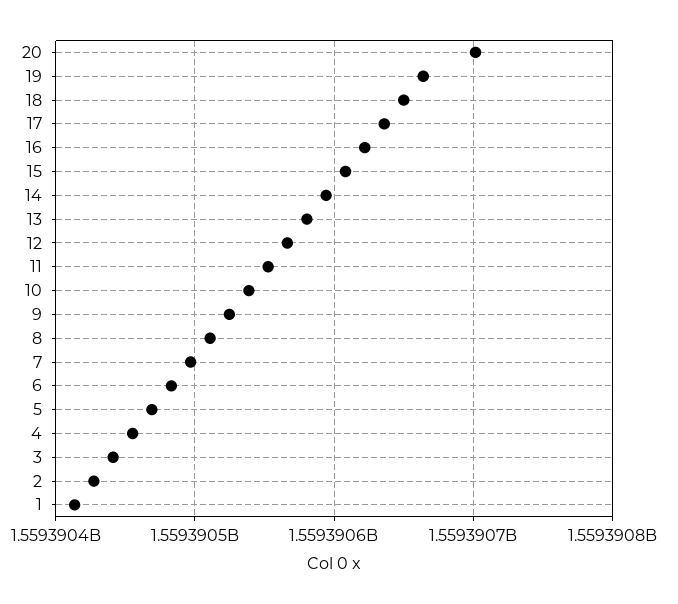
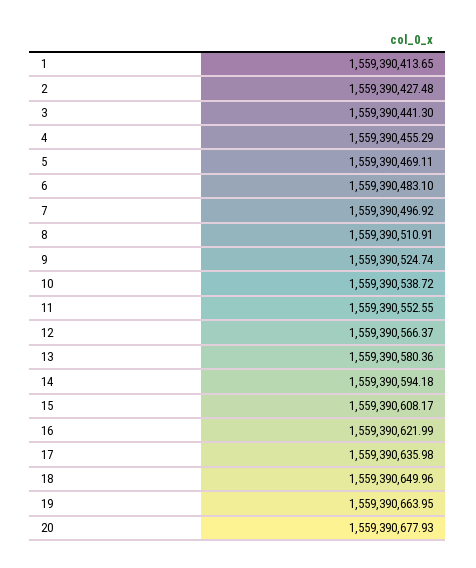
  {
-   "20": 1559390700,
+   "20": 1559390677.93,
    "19": 1559390663.95,
    "18": 1559390649.96,
    "17": 1559390635.98,
    "16": 1559390621.99,
    "15": 1559390608.17,
    "14": 1559390594.18,
    "13": 1559390580.36,
    "12": 1559390566.37,
    "11": 1559390552.55,
    "10": 1559390538.72,
    "9": 1559390524.74,
    "8": 1559390510.91,
    "7": 1559390496.92,
    "6": 1559390483.1,
    "5": 1559390469.11,
    "4": 1559390455.29,
    "3": 1559390441.3,
    "2": 1559390427.48,
    "1": 1559390413.65
  }

